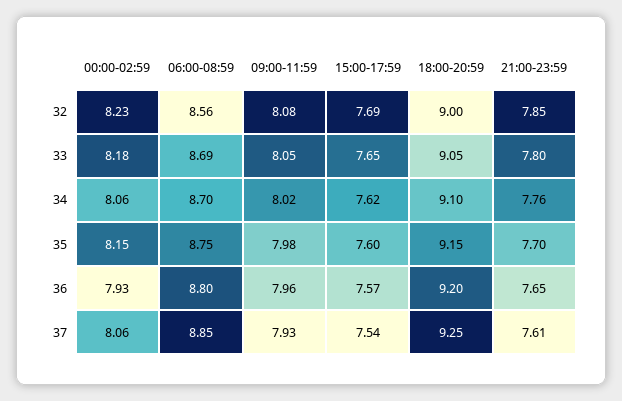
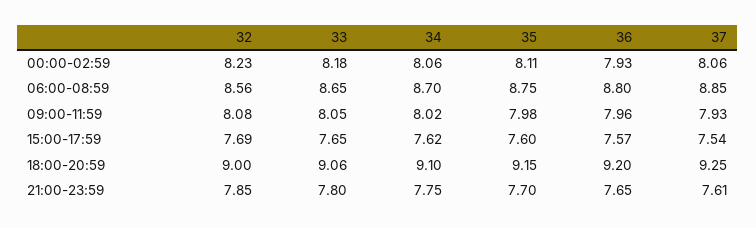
  {
    "00:00-02:59": {
      "32": 8.23,
      "33": 8.18,
      "34": 8.06,
-     "35": 8.15,
+     "35": 8.11,
      "36": 7.93,
      "37": 8.06
    },
    "06:00-08:59": {
      "32": 8.56,
-     "33": 8.69,
+     "33": 8.65,
      "34": 8.7,
      "35": 8.75,
      "36": 8.8,
      "37": 8.85
    },
    "09:00-11:59": {
      "32": 8.08,
      "33": 8.05,
      "34": 8.02,
      "35": 7.98,
      "36": 7.96,
      "37": 7.93
    },
    "15:00-17:59": {
      "32": 7.69,
      "33": 7.65,
      "34": 7.62,
      "35": 7.6,
      "36": 7.57,
      "37": 7.54
    },
    "18:00-20:59": {
      "32": 9,
-     "33": 9.05,
+     "33": 9.06,
      "34": 9.1,
      "35": 9.15,
      "36": 9.2,
      "37": 9.25
    },
    "21:00-23:59": {
      "32": 7.85,
      "33": 7.8,
-     "34": 7.76,
+     "34": 7.75,
      "35": 7.7,
      "36": 7.65,
      "37": 7.61
    }
  }

